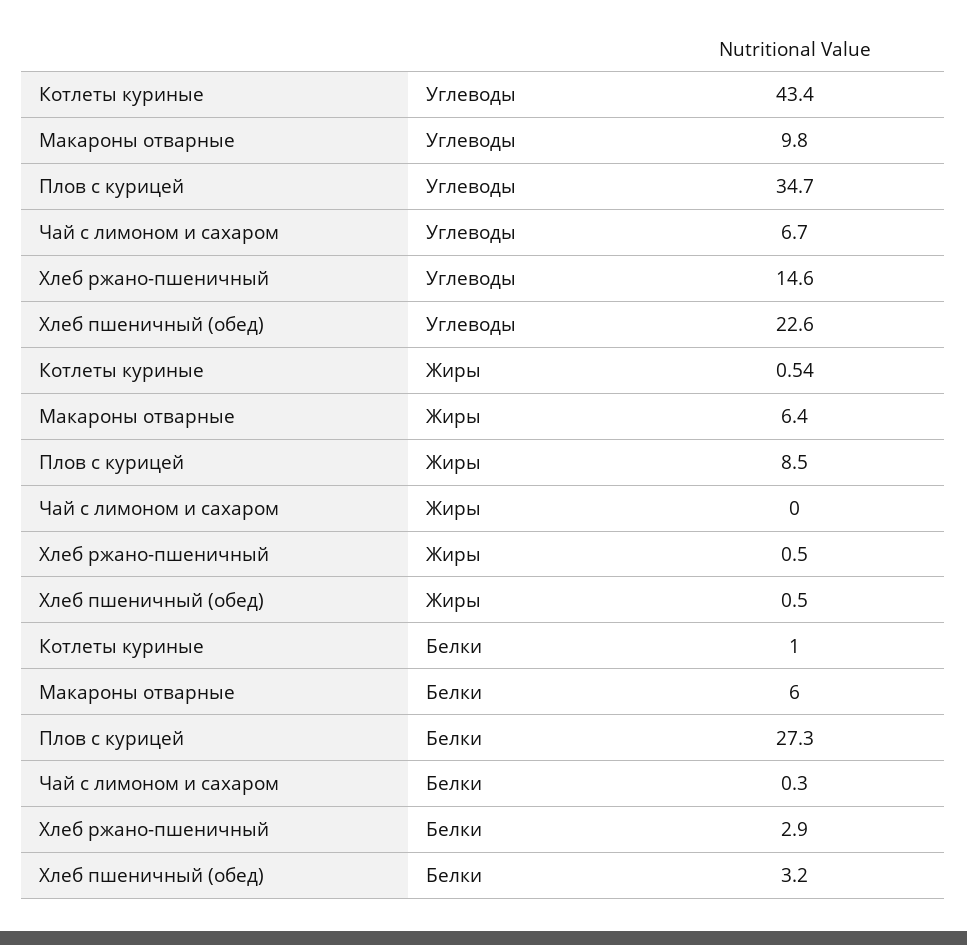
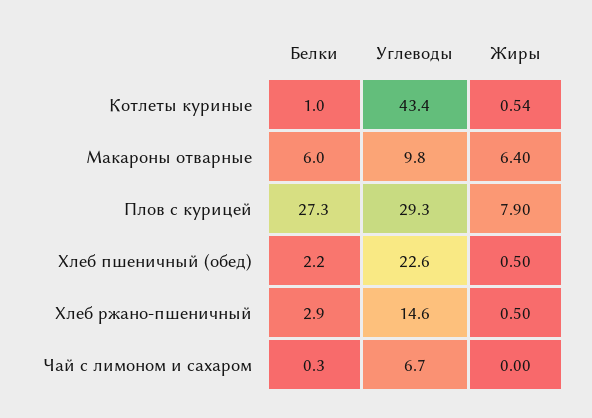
  {
    "Котлеты куриные": {
      "Углеводы": 43.4,
      "Жиры": 0.54,
      "Белки": 1
    },
    "Макароны отварные": {
      "Углеводы": 9.8,
      "Жиры": 6.4,
      "Белки": 6
    },
    "Плов с курицей": {
-     "Углеводы": 34.7,
+     "Углеводы": 29.3,
-     "Жиры": 8.5,
+     "Жиры": 7.9,
      "Белки": 27.3
    },
    "Чай с лимоном и сахаром": {
      "Углеводы": 6.7,
      "Жиры": 0,
      "Белки": 0.3
    },
    "Хлеб ржано-пшеничный": {
      "Углеводы": 14.6,
      "Жиры": 0.5,
      "Белки": 2.9
    },
    "Хлеб пшеничный (обед)": {
      "Углеводы": 22.6,
      "Жиры": 0.5,
-     "Белки": 3.2
+     "Белки": 2.2
    }
  }

